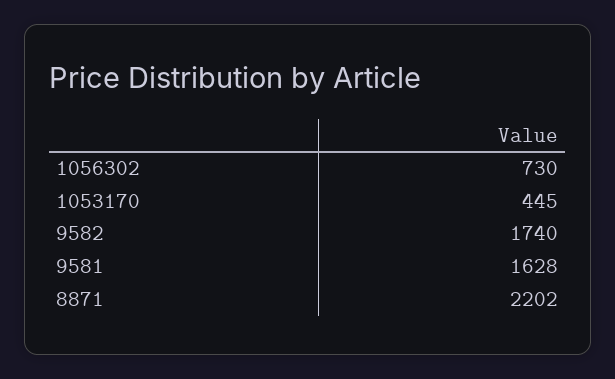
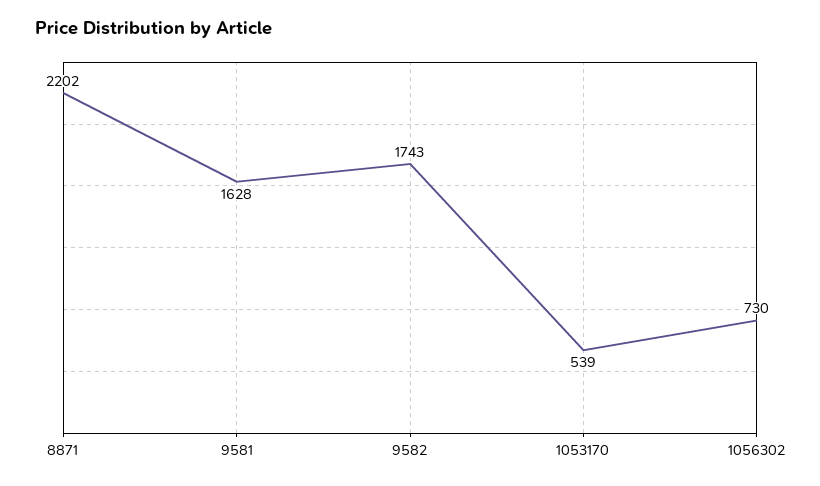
  {
    "1056302": 730,
-   "1053170": 445,
+   "1053170": 539,
-   "9582": 1740,
+   "9582": 1743,
    "9581": 1628,
    "8871": 2202
  }

